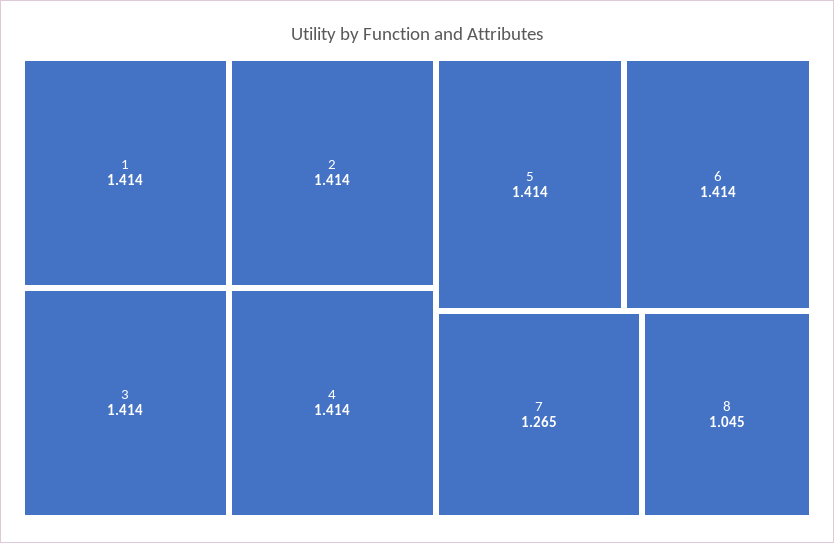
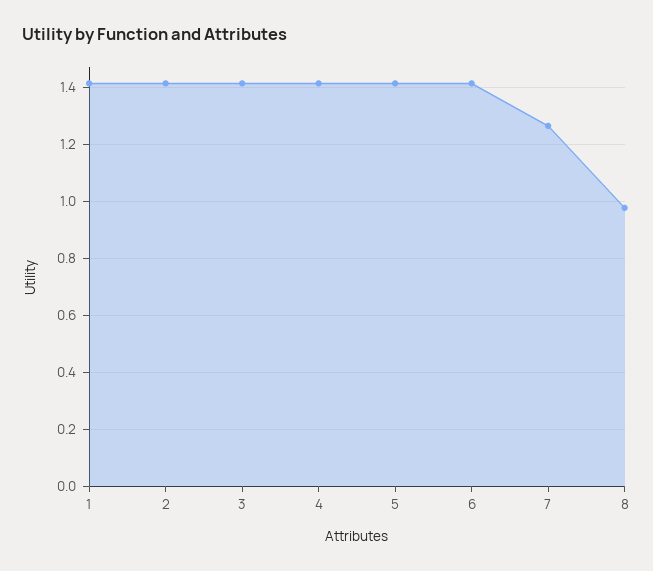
  {
    "1": 1.414,
    "2": 1.414,
    "3": 1.414,
    "4": 1.414,
    "5": 1.414,
    "6": 1.414,
    "7": 1.265,
-   "8": 1.045
+   "8": 0.975
  }

